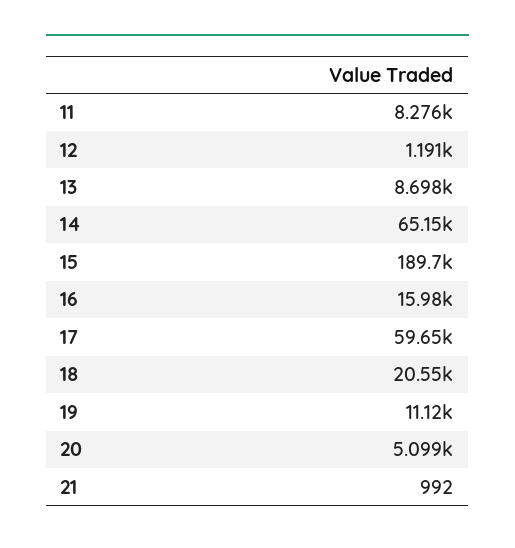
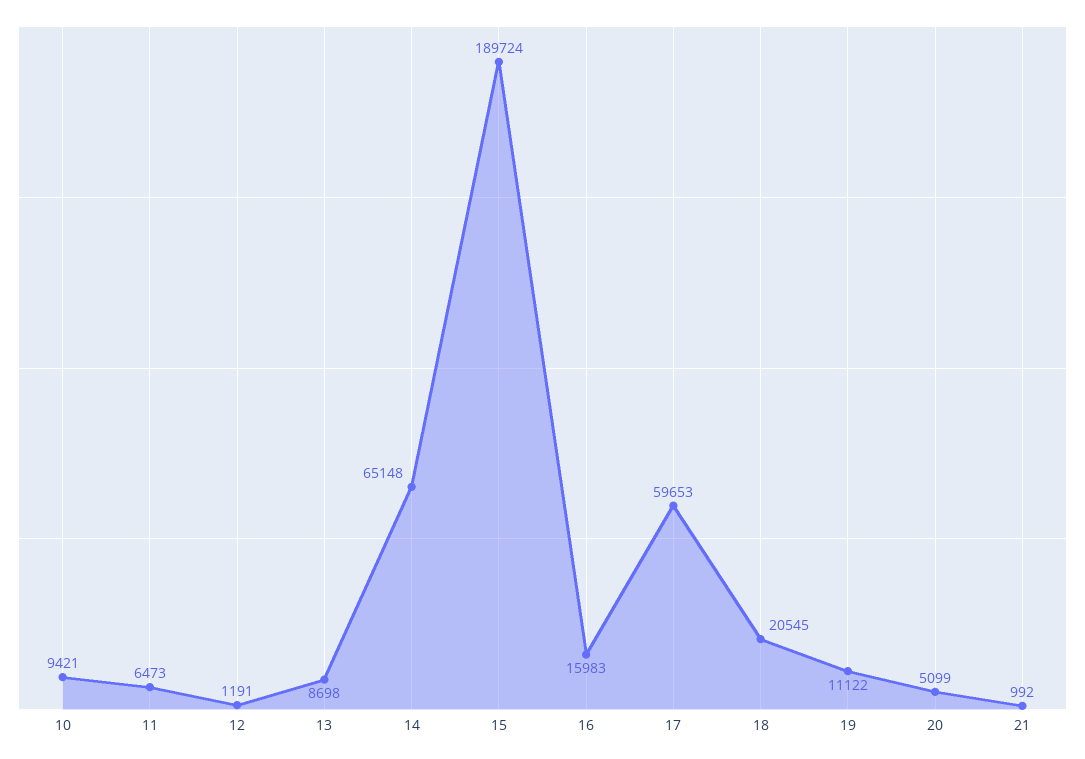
  {
-   "11": 8276,
+   "11": 6473,
    "12": 1191,
    "13": 8698,
    "14": 65148,
    "15": 189724,
    "16": 15983,
    "17": 59653,
    "18": 20545,
    "19": 11122,
    "20": 5099,
-   "21": 992
+   "21": 992,
+   "10": 9421
  }

